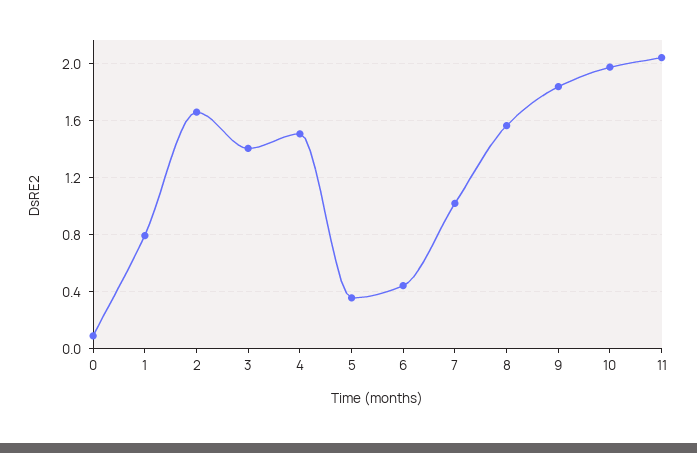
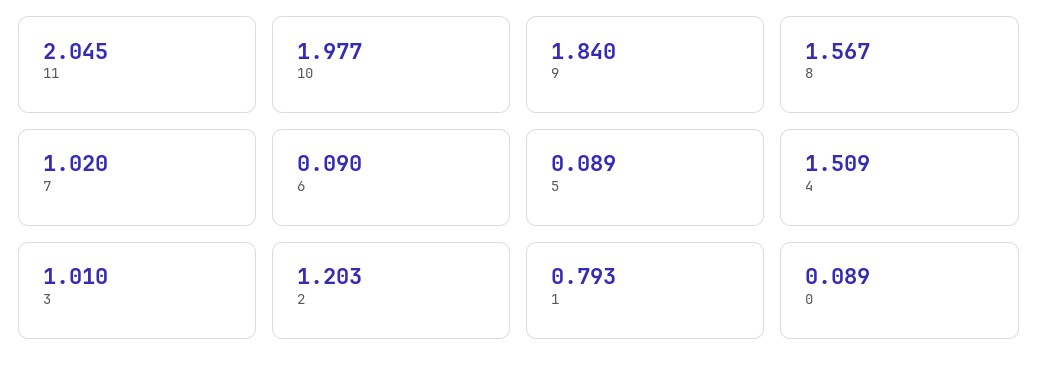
  {
    "0": 0.089,
    "1": 0.793,
-   "2": 1.65,
+   "2": 1.203,
-   "3": 1.4,
+   "3": 1.01,
    "4": 1.509,
-   "5": 0.35,
+   "5": 0.089,
-   "6": 0.45,
+   "6": 0.09,
    "7": 1.02,
    "8": 1.567,
    "9": 1.84,
    "10": 1.977,
    "11": 2.045
  }

